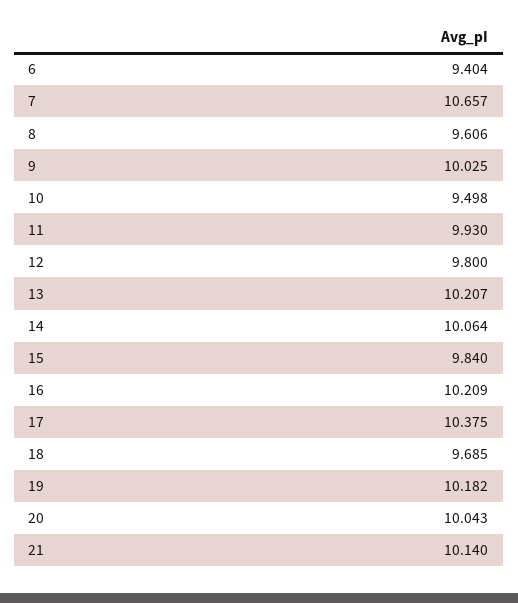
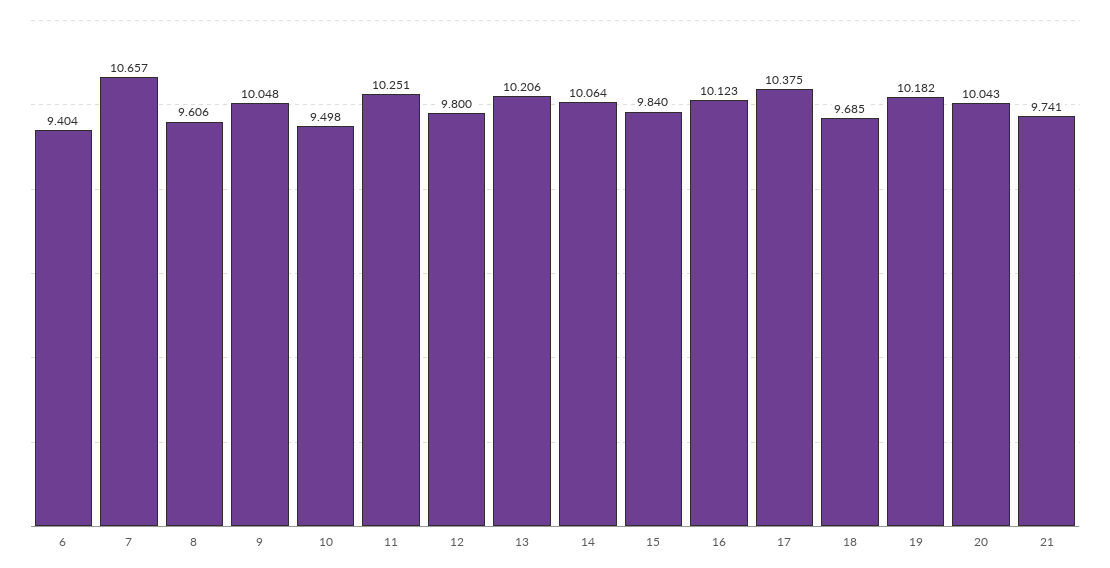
  {
    "6": 9.404,
    "7": 10.657,
    "8": 9.606,
-   "9": 10.025,
+   "9": 10.048,
    "10": 9.498,
-   "11": 9.93,
+   "11": 10.251,
    "12": 9.8,
-   "13": 10.207,
+   "13": 10.206,
    "14": 10.064,
    "15": 9.84,
-   "16": 10.209,
+   "16": 10.123,
    "17": 10.375,
    "18": 9.685,
    "19": 10.182,
    "20": 10.043,
-   "21": 10.14
+   "21": 9.741
  }

